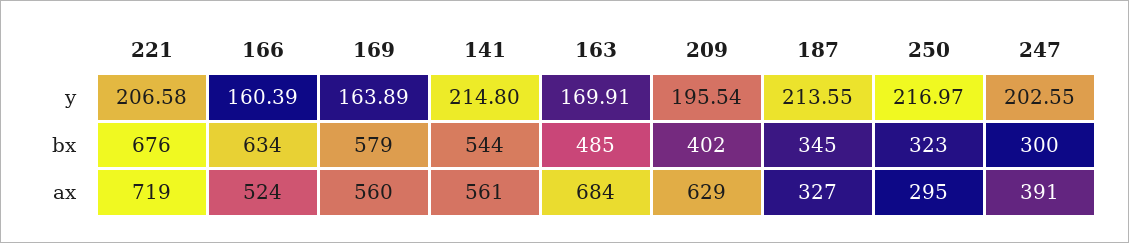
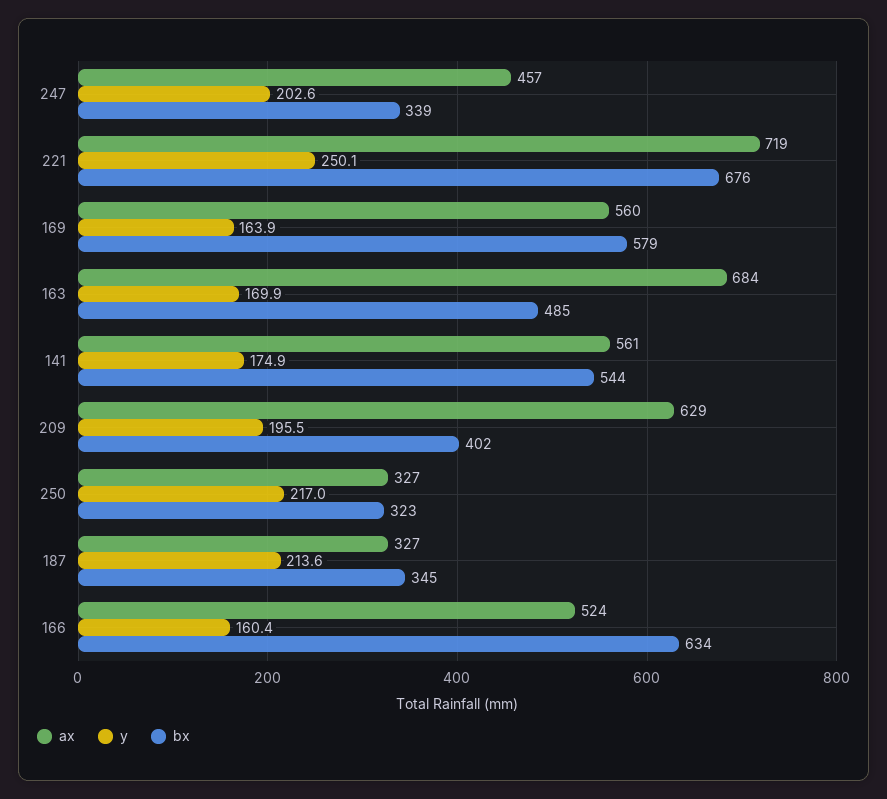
  {
    "y": {
-     "221": 206.58,
+     "221": 250.1,
      "166": 160.39,
      "169": 163.89,
-     "141": 214.8,
+     "141": 174.9,
      "163": 169.91,
      "209": 195.54,
      "187": 213.55,
      "250": 216.97,
      "247": 202.55
    },
    "bx": {
      "221": 676,
      "166": 634,
      "169": 579,
      "141": 544,
      "163": 485,
      "209": 402,
      "187": 345,
      "250": 323,
-     "247": 300
+     "247": 339
    },
    "ax": {
      "221": 719,
      "166": 524,
      "169": 560,
      "141": 561,
      "163": 684,
      "209": 629,
      "187": 327,
-     "250": 295,
+     "250": 327,
-     "247": 391
+     "247": 457
    }
  }

